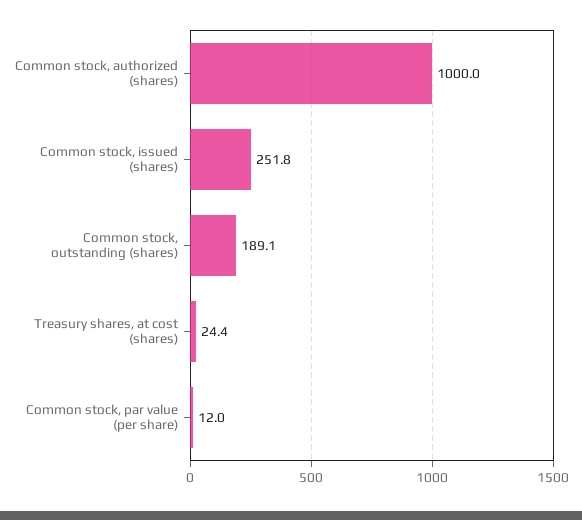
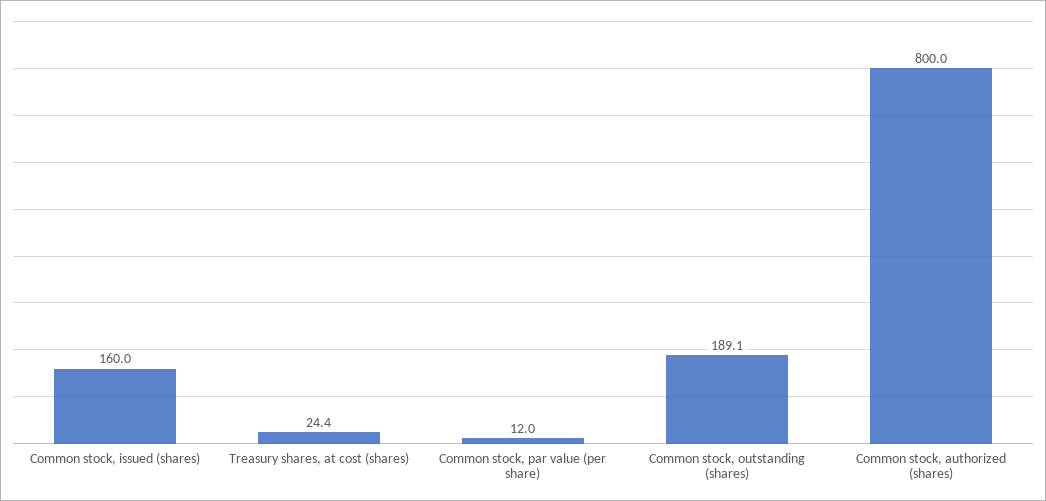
  {
-   "Common stock, authorized (shares)": 1000,
+   "Common stock, authorized (shares)": 800,
-   "Common stock, issued (shares)": 251.8,
+   "Common stock, issued (shares)": 160,
    "Common stock, outstanding (shares)": 189.1,
    "Treasury shares, at cost (shares)": 24.4,
    "Common stock, par value (per share)": 12
  }

